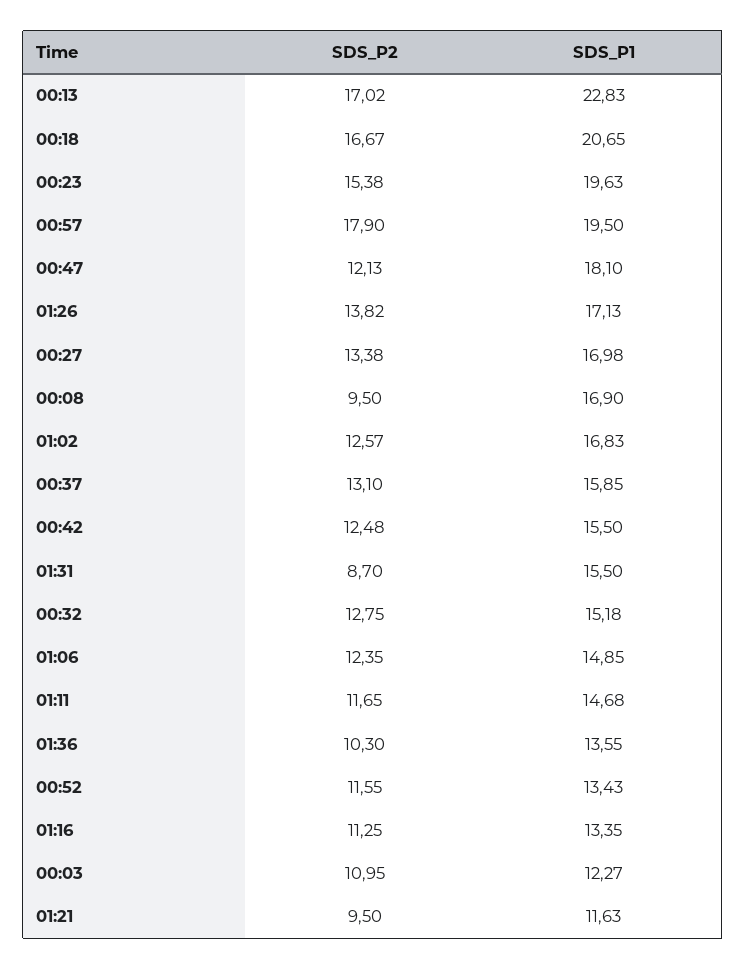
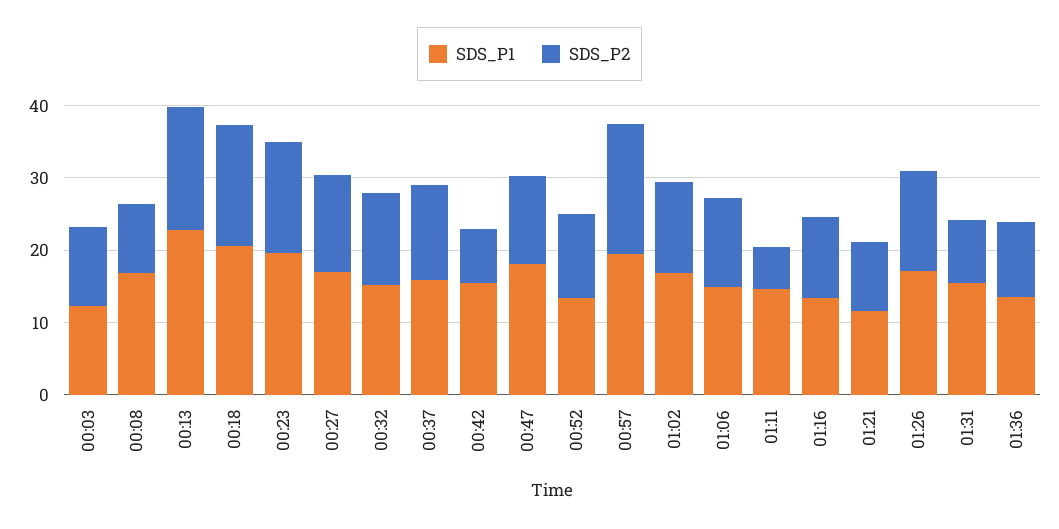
  {
    "SDS_P2": {
      "00:13": 17.02,
      "00:18": 16.67,
      "00:23": 15.38,
      "00:57": 17.9,
      "00:47": 12.13,
      "01:26": 13.82,
      "00:27": 13.38,
      "00:08": 9.5,
      "01:02": 12.57,
      "00:37": 13.1,
-     "00:42": 12.48,
+     "00:42": 8,
      "01:31": 8.7,
      "00:32": 12.75,
      "01:06": 12.35,
-     "01:11": 11.65,
+     "01:11": 6,
      "01:36": 10.3,
      "00:52": 11.55,
      "01:16": 11.25,
      "00:03": 10.95,
      "01:21": 9.5
    },
    "SDS_P1": {
      "00:13": 22.83,
      "00:18": 20.65,
      "00:23": 19.63,
      "00:57": 19.5,
      "00:47": 18.1,
      "01:26": 17.13,
      "00:27": 16.98,
      "00:08": 16.9,
      "01:02": 16.83,
      "00:37": 15.85,
      "00:42": 15.5,
      "01:31": 15.5,
      "00:32": 15.18,
      "01:06": 14.85,
      "01:11": 14.68,
      "01:36": 13.55,
      "00:52": 13.43,
      "01:16": 13.35,
      "00:03": 12.27,
      "01:21": 11.63
    }
  }

